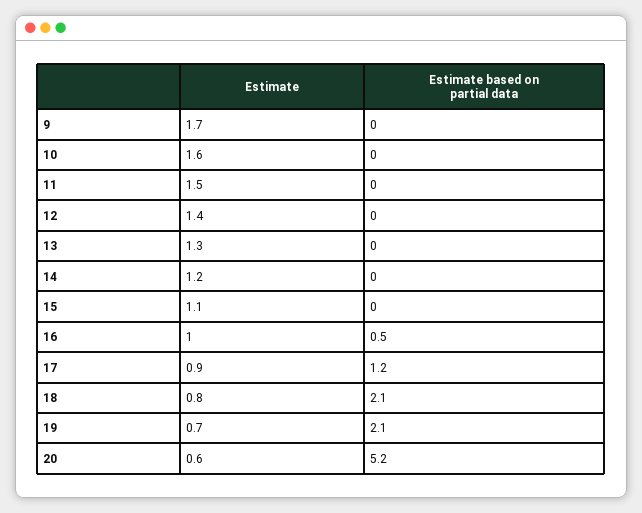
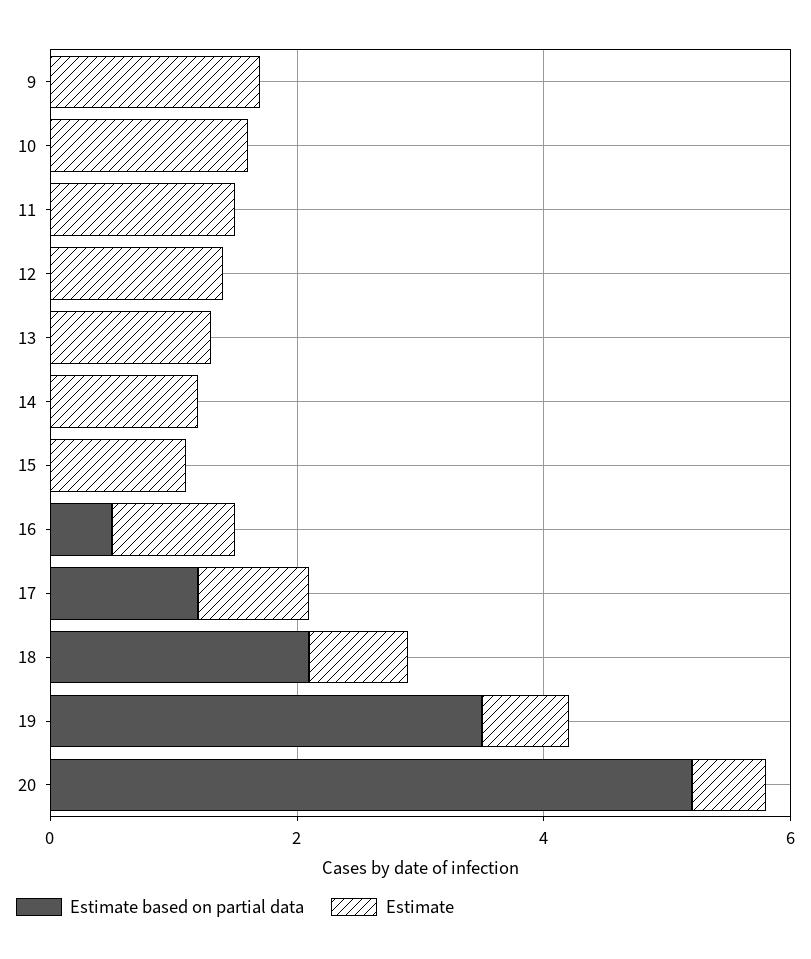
  {
    "Estimate": {
      "9": 1.7,
      "10": 1.6,
      "11": 1.5,
      "12": 1.4,
      "13": 1.3,
      "14": 1.2,
      "15": 1.1,
      "16": 1,
      "17": 0.9,
      "18": 0.8,
      "19": 0.7,
      "20": 0.6
    },
    "Estimate based on partial data": {
      "9": 0,
      "10": 0,
      "11": 0,
      "12": 0,
      "13": 0,
      "14": 0,
      "15": 0,
      "16": 0.5,
      "17": 1.2,
      "18": 2.1,
-     "19": 2.1,
+     "19": 3.5,
      "20": 5.2
    }
  }

